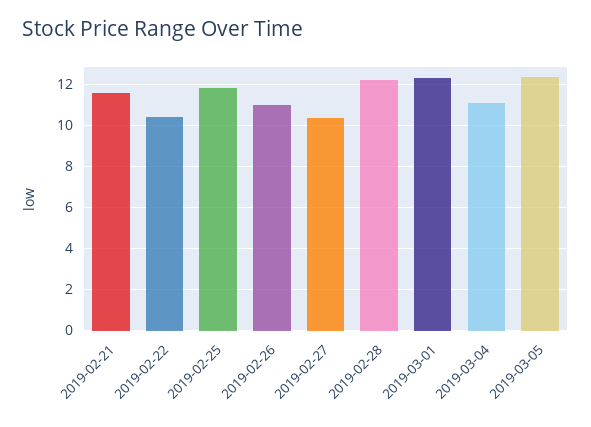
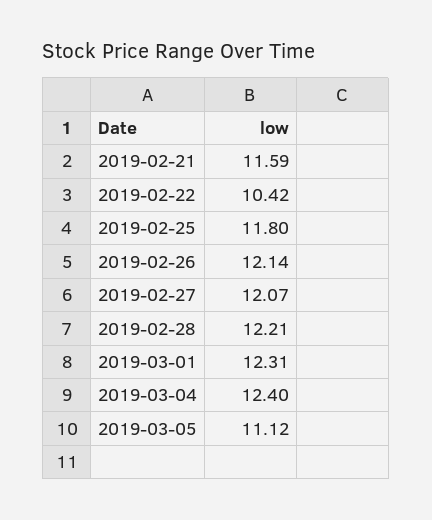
  {
    "2019-02-21": 11.59,
    "2019-02-22": 10.42,
    "2019-02-25": 11.8,
-   "2019-02-26": 11,
+   "2019-02-26": 12.14,
-   "2019-02-27": 10.5,
+   "2019-02-27": 12.07,
    "2019-02-28": 12.21,
    "2019-03-01": 12.31,
-   "2019-03-04": 11,
+   "2019-03-04": 12.4,
-   "2019-03-05": 12.5
+   "2019-03-05": 11.12
  }

